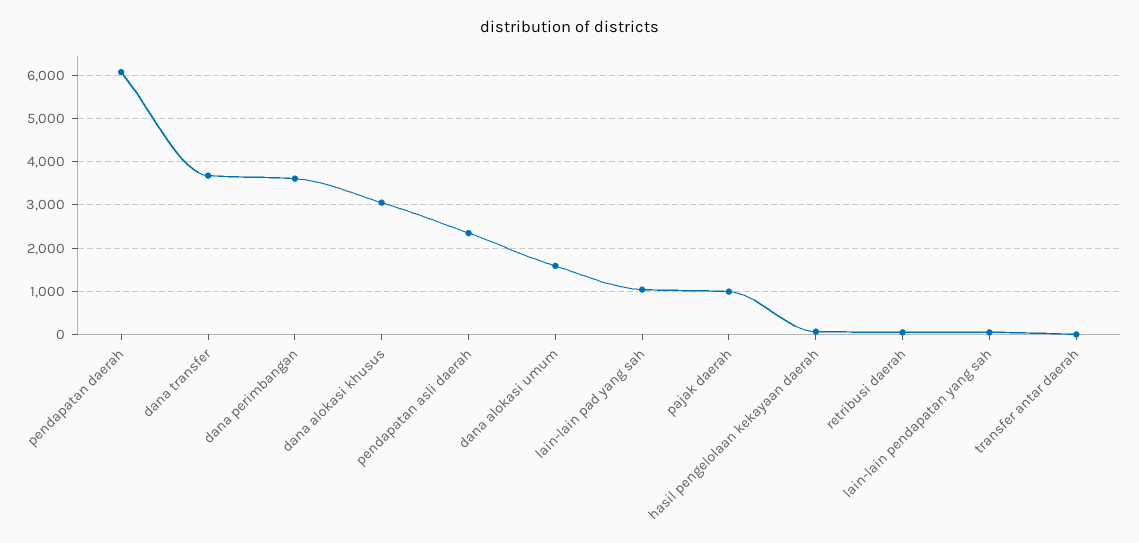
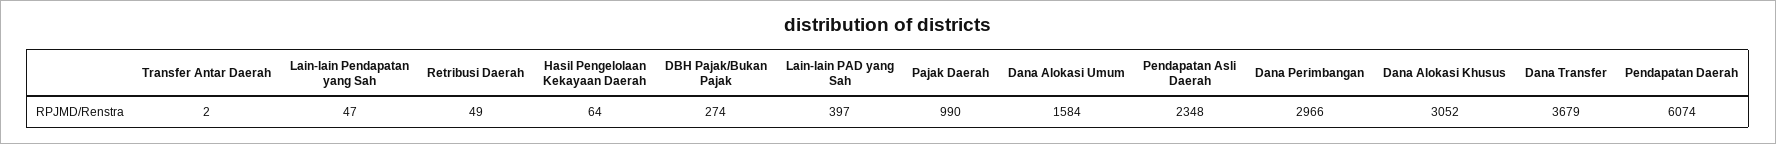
  {
    "pendapatan daerah": 6074,
    "dana transfer": 3679,
-   "dana perimbangan": 3600,
+   "dana perimbangan": 2966,
    "dana alokasi khusus": 3052,
    "pendapatan asli daerah": 2348,
    "dana alokasi umum": 1584,
-   "lain-lain pad yang sah": 1000,
+   "lain-lain pad yang sah": 397,
    "pajak daerah": 990,
    "hasil pengelolaan kekayaan daerah": 64,
    "retribusi daerah": 49,
    "lain-lain pendapatan yang sah": 47,
-   "transfer antar daerah": 2
+   "transfer antar daerah": 2,
+   "DBH Pajak/Bukan Pajak": 274
  }

